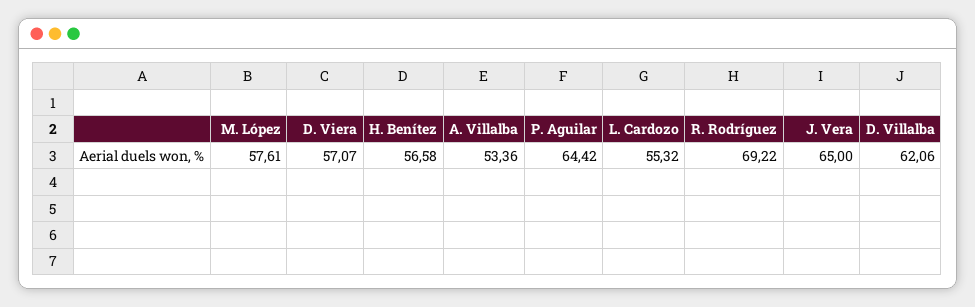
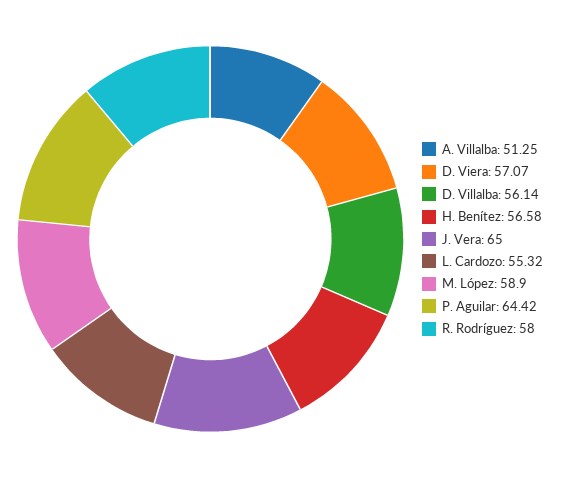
  {
-   "M. López": 57.61,
+   "M. López": 58.9,
    "D. Viera": 57.07,
    "H. Benítez": 56.58,
-   "A. Villalba": 53.36,
+   "A. Villalba": 51.25,
    "P. Aguilar": 64.42,
    "L. Cardozo": 55.32,
-   "R. Rodríguez": 69.22,
+   "R. Rodríguez": 58,
    "J. Vera": 65,
-   "D. Villalba": 62.06
+   "D. Villalba": 56.14
  }

